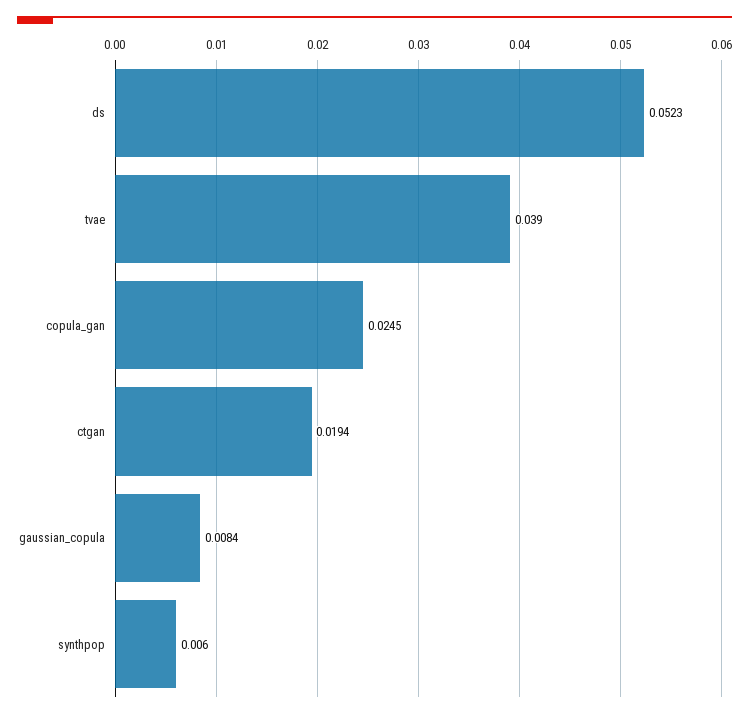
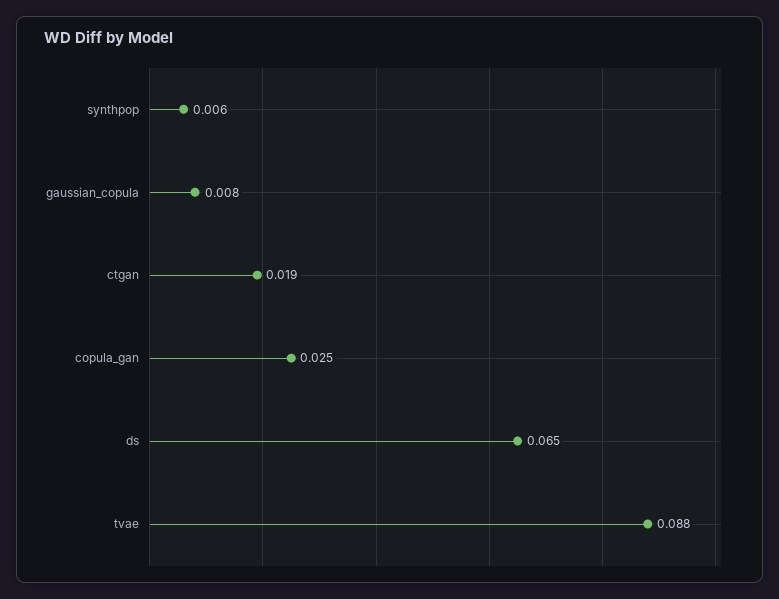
  {
-   "ds": 0.0523,
+   "ds": 0.065,
-   "tvae": 0.039,
+   "tvae": 0.088,
    "copula_gan": 0.0245,
    "ctgan": 0.0194,
    "gaussian_copula": 0.0084,
    "synthpop": 0.006
  }

